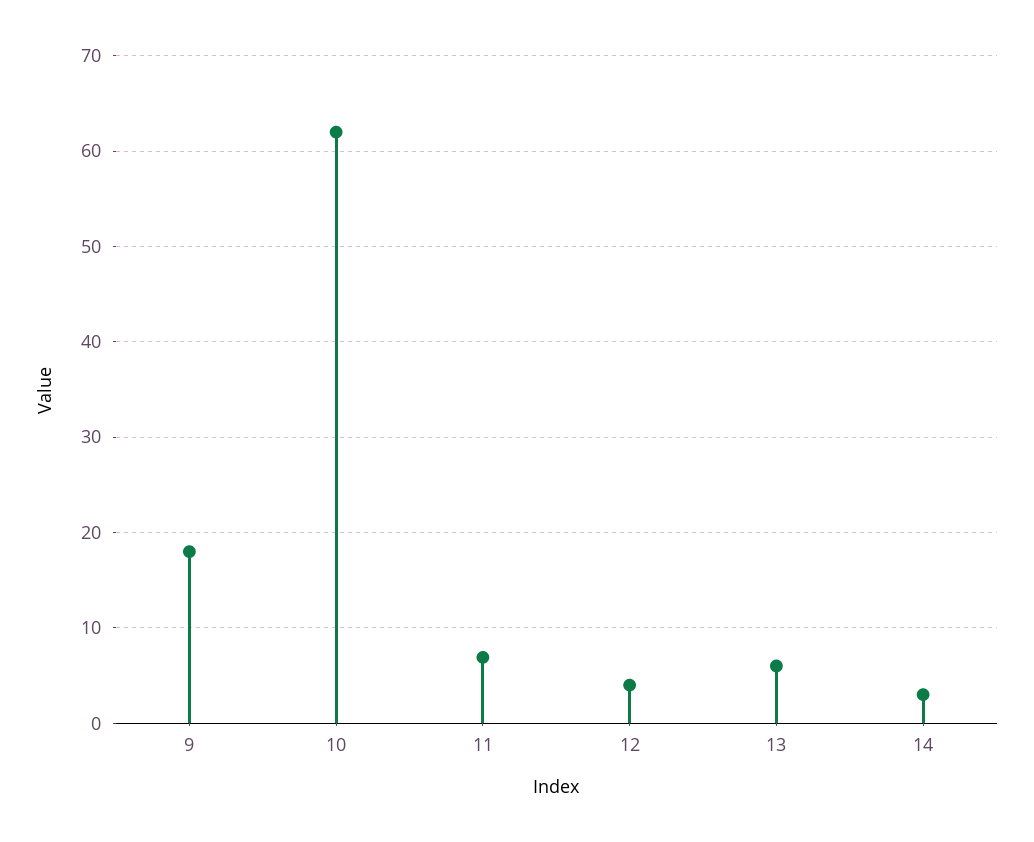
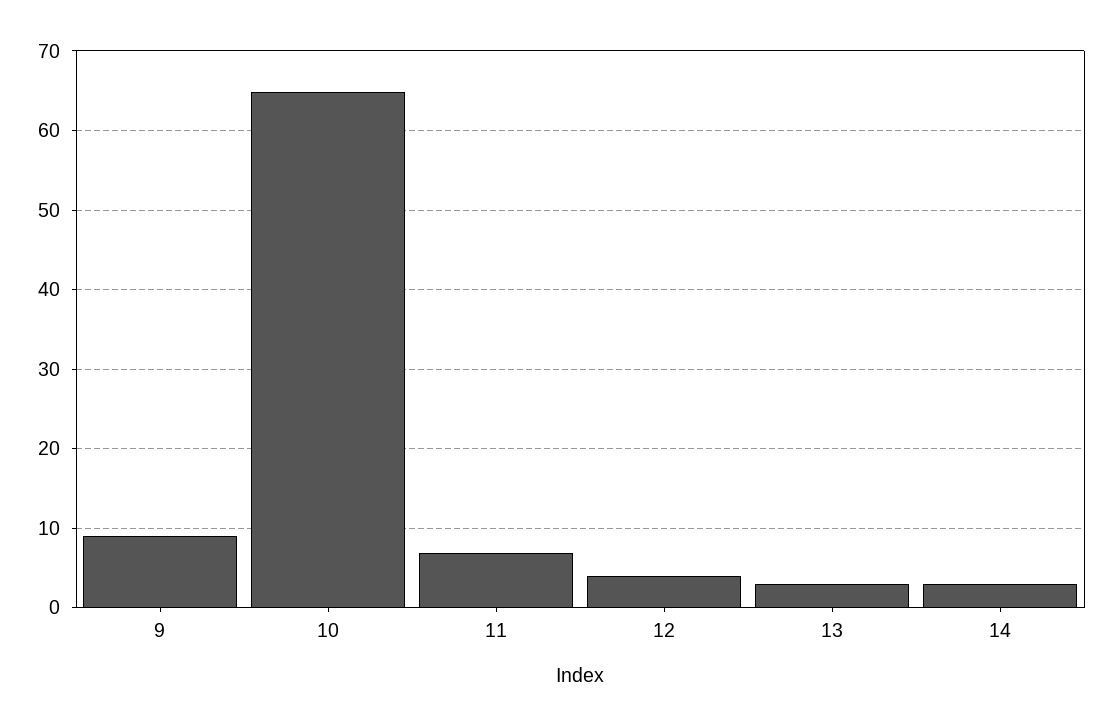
  {
-   "9": 18,
+   "9": 9,
-   "10": 62,
+   "10": 65,
    "11": 7,
    "12": 4,
-   "13": 6,
+   "13": 3,
    "14": 3
  }

